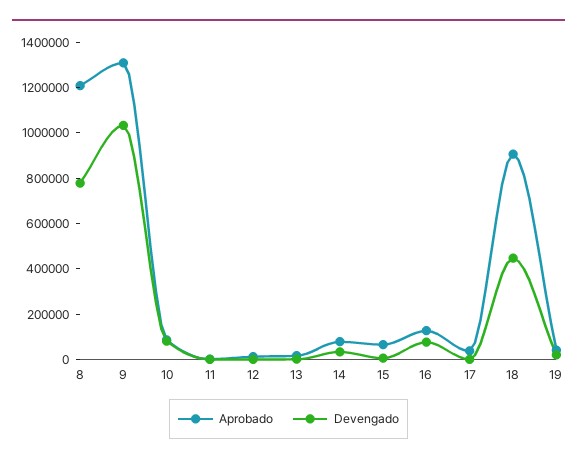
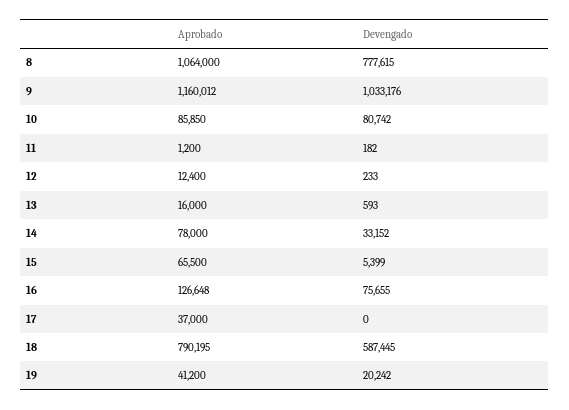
  {
    "Aprobado": {
-     "8": 1200000,
+     "8": 1064000,
-     "9": 1300000,
+     "9": 1160012,
      "10": 85850,
      "11": 1200,
      "12": 12400,
      "13": 16000,
      "14": 78000,
      "15": 65500,
      "16": 126648,
      "17": 37000,
-     "18": 900000,
+     "18": 790195,
      "19": 41200
    },
    "Devengado": {
      "8": 777615,
      "9": 1033176,
      "10": 80742,
      "11": 182,
      "12": 233,
      "13": 593,
      "14": 33152,
      "15": 5399,
      "16": 75655,
      "17": 0,
-     "18": 450000,
+     "18": 587445,
      "19": 20242
    }
  }

